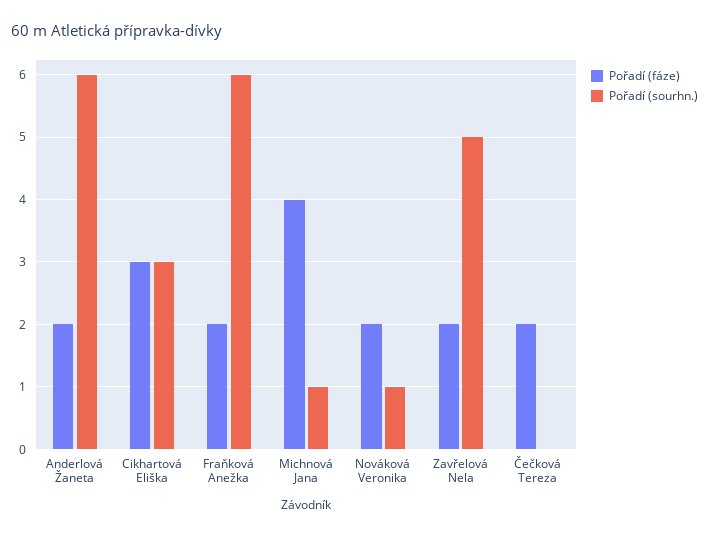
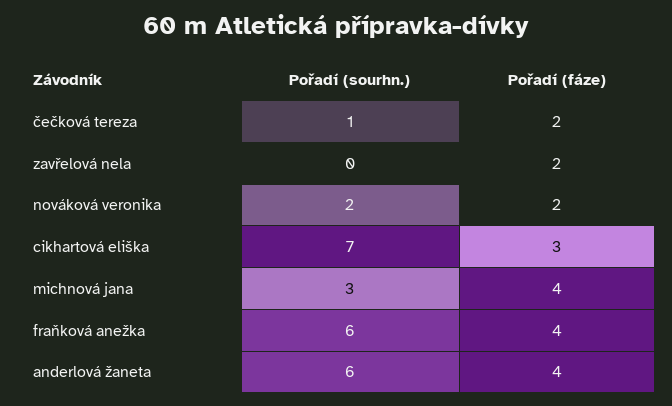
  {
    "Pořadí (fáze)": {
-     "Anderlová Žaneta": 2,
+     "Anderlová Žaneta": 4,
      "Cikhartová Eliška": 3,
-     "Fraňková Anežka": 2,
+     "Fraňková Anežka": 4,
      "Michnová Jana": 4,
      "Nováková Veronika": 2,
      "Zavřelová Nela": 2,
      "Čečková Tereza": 2
    },
    "Pořadí (sourhn.)": {
      "Anderlová Žaneta": 6,
-     "Cikhartová Eliška": 3,
+     "Cikhartová Eliška": 7,
      "Fraňková Anežka": 6,
-     "Michnová Jana": 1,
+     "Michnová Jana": 3,
-     "Nováková Veronika": 1,
+     "Nováková Veronika": 2,
-     "Zavřelová Nela": 5,
+     "Zavřelová Nela": 0,
-     "Čečková Tereza": 0
+     "Čečková Tereza": 1
    }
  }

